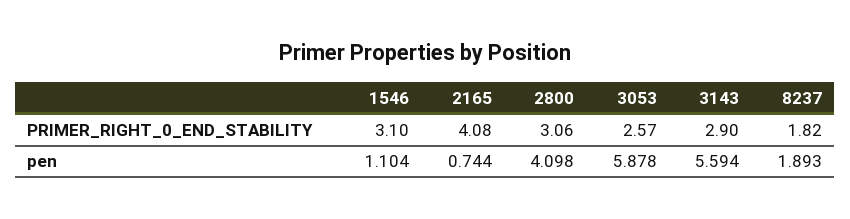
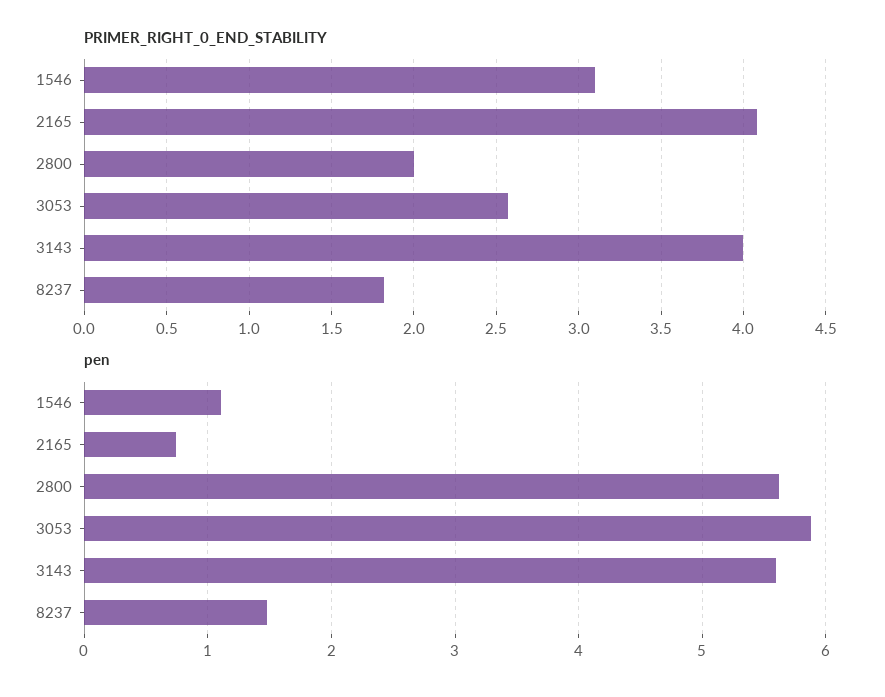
  {
    "PRIMER_RIGHT_0_END_STABILITY": {
      "1546": 3.1,
      "2165": 4.08,
-     "2800": 3.06,
+     "2800": 2,
      "3053": 2.57,
-     "3143": 2.9,
+     "3143": 4,
      "8237": 1.82
    },
    "pen": {
      "1546": 1.104,
      "2165": 0.744,
-     "2800": 4.098,
+     "2800": 5.6,
      "3053": 5.878,
      "3143": 5.594,
-     "8237": 1.893
+     "8237": 1.5
    }
  }

